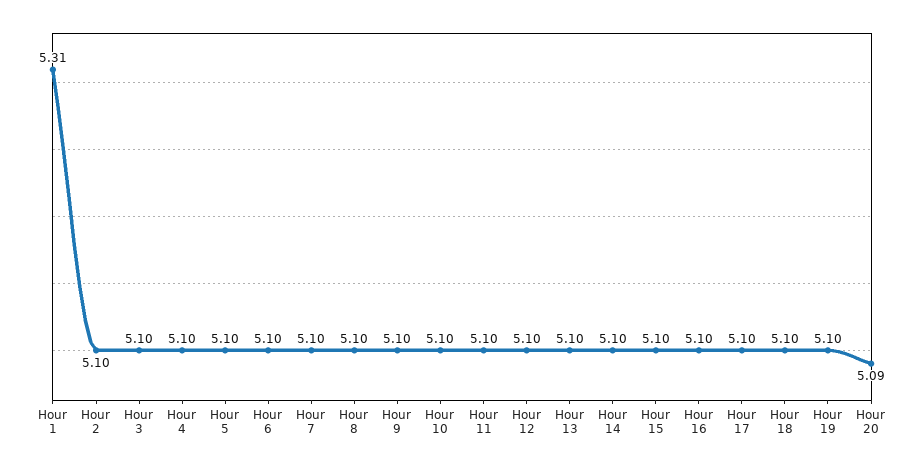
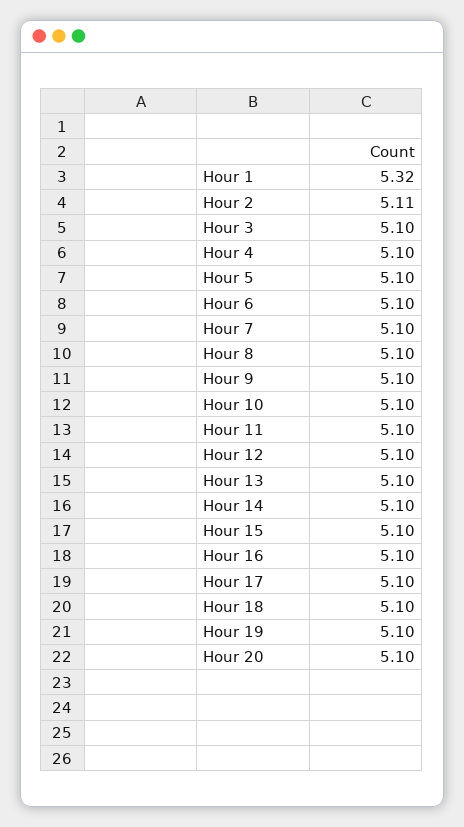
  {
-   "Hour 1": 5.31,
+   "Hour 1": 5.32,
-   "Hour 2": 5.1,
+   "Hour 2": 5.11,
    "Hour 3": 5.1,
    "Hour 4": 5.1,
    "Hour 5": 5.1,
    "Hour 6": 5.1,
    "Hour 7": 5.1,
    "Hour 8": 5.1,
    "Hour 9": 5.1,
    "Hour 10": 5.1,
    "Hour 11": 5.1,
    "Hour 12": 5.1,
    "Hour 13": 5.1,
    "Hour 14": 5.1,
    "Hour 15": 5.1,
    "Hour 16": 5.1,
    "Hour 17": 5.1,
    "Hour 18": 5.1,
    "Hour 19": 5.1,
-   "Hour 20": 5.09
+   "Hour 20": 5.1
  }

